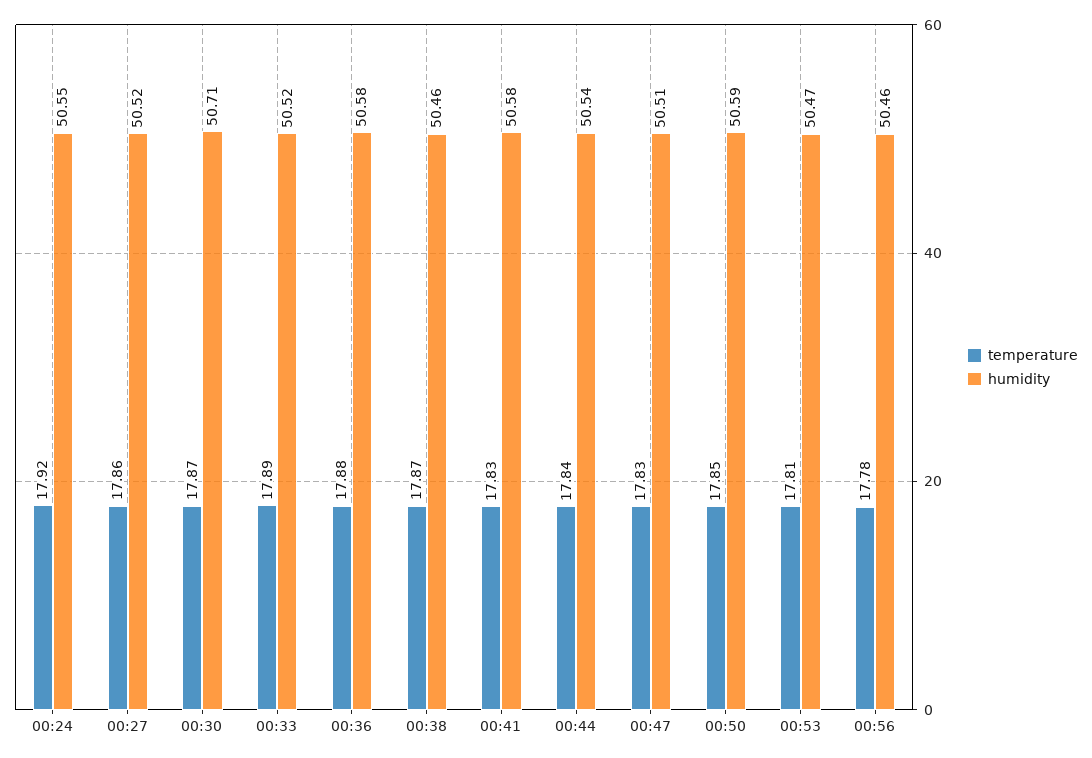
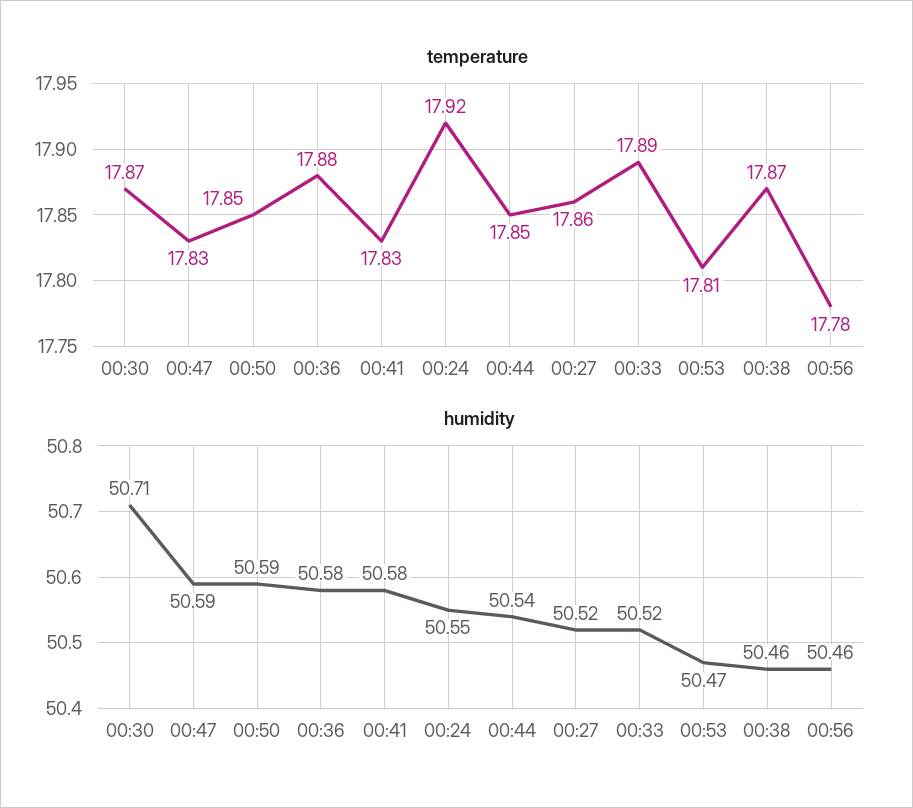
  {
    "temperature": {
      "00:24": 17.92,
      "00:27": 17.86,
      "00:30": 17.87,
      "00:33": 17.89,
      "00:36": 17.88,
      "00:38": 17.87,
      "00:41": 17.83,
-     "00:44": 17.84,
+     "00:44": 17.85,
      "00:47": 17.83,
      "00:50": 17.85,
      "00:53": 17.81,
      "00:56": 17.78
    },
    "humidity": {
      "00:24": 50.55,
      "00:27": 50.52,
      "00:30": 50.71,
      "00:33": 50.52,
      "00:36": 50.58,
      "00:38": 50.46,
      "00:41": 50.58,
      "00:44": 50.54,
-     "00:47": 50.51,
+     "00:47": 50.59,
      "00:50": 50.59,
      "00:53": 50.47,
      "00:56": 50.46
    }
  }

